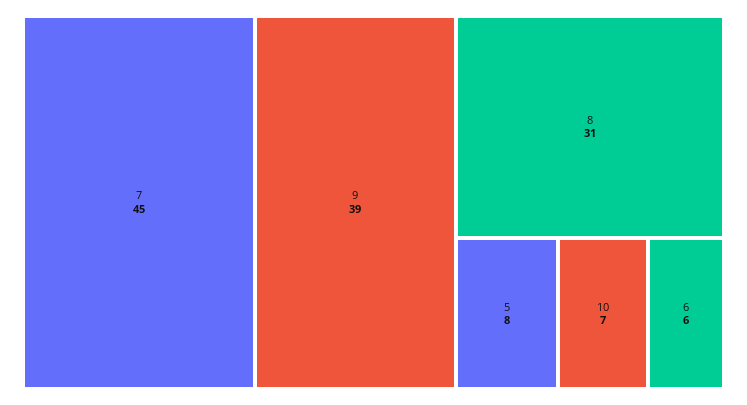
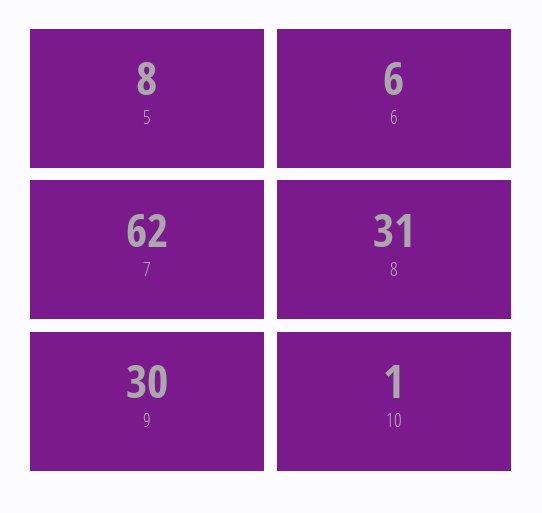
  {
-   "7": 45,
+   "7": 62,
-   "9": 39,
+   "9": 30,
    "8": 31,
    "5": 8,
-   "10": 7,
+   "10": 1,
    "6": 6
  }

